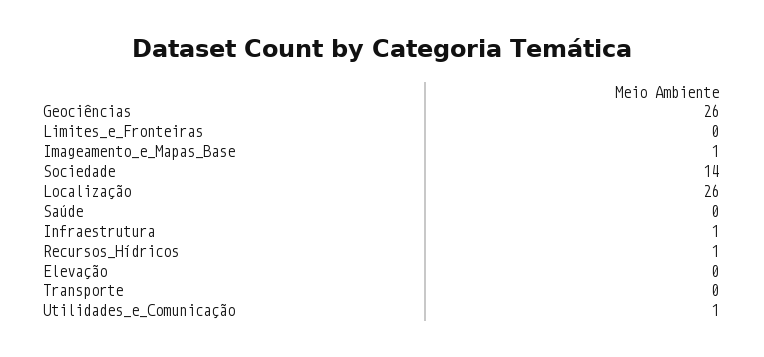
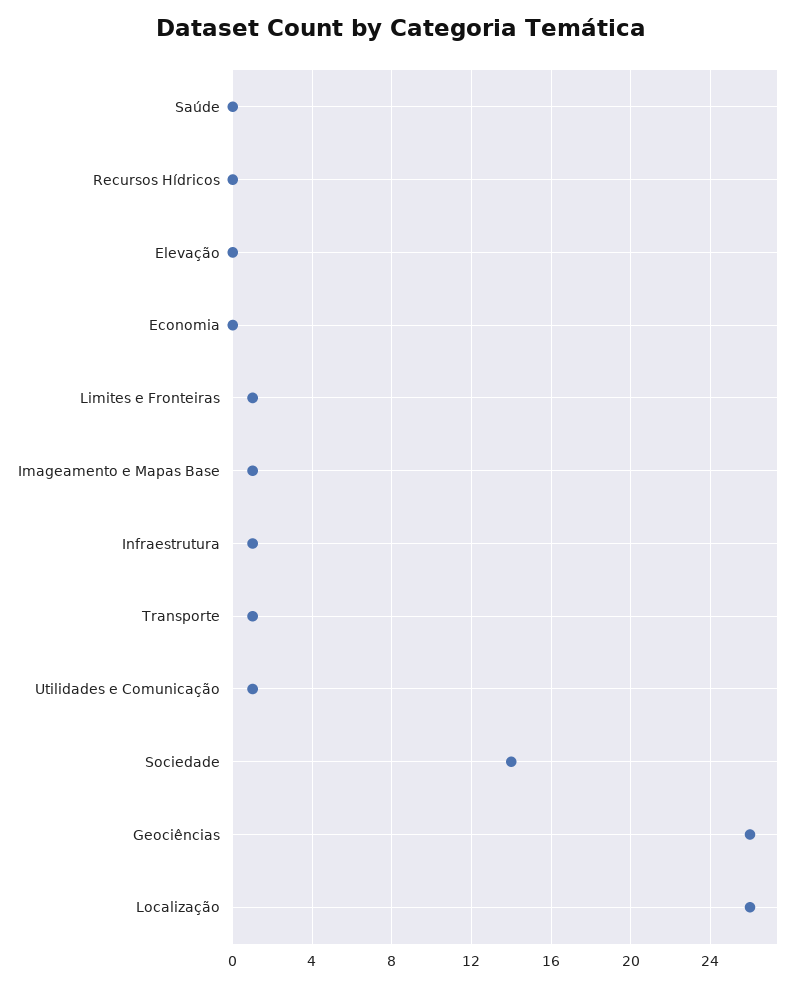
  {
    "Geociências": 26,
-   "Limites_e_Fronteiras": 0,
+   "Limites_e_Fronteiras": 1,
    "Imageamento_e_Mapas_Base": 1,
    "Sociedade": 14,
    "Localização": 26,
    "Saúde": 0,
    "Infraestrutura": 1,
-   "Recursos_Hídricos": 1,
+   "Recursos_Hídricos": 0,
    "Elevação": 0,
-   "Transporte": 0,
+   "Transporte": 1,
-   "Utilidades_e_Comunicação": 1
+   "Utilidades_e_Comunicação": 1,
+   "Economia": 0
  }

